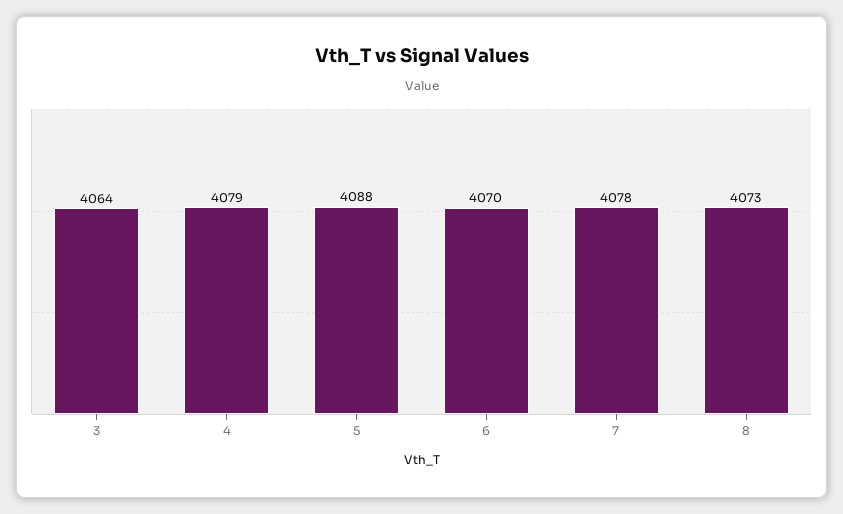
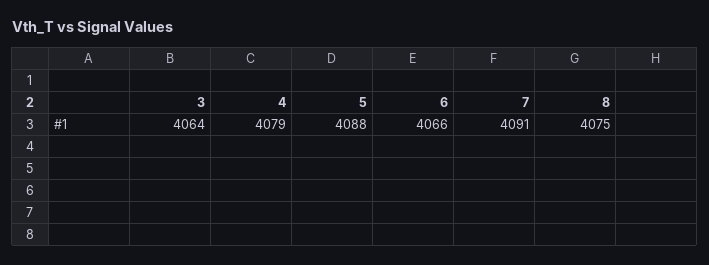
  {
    "3": 4064,
    "4": 4079,
    "5": 4088,
-   "6": 4070,
+   "6": 4066,
-   "7": 4078,
+   "7": 4091,
-   "8": 4073
+   "8": 4075
  }

